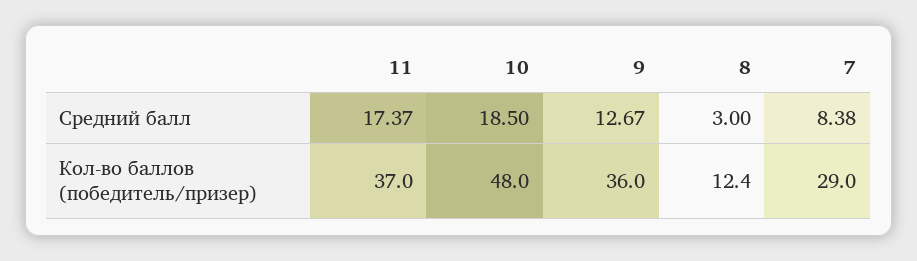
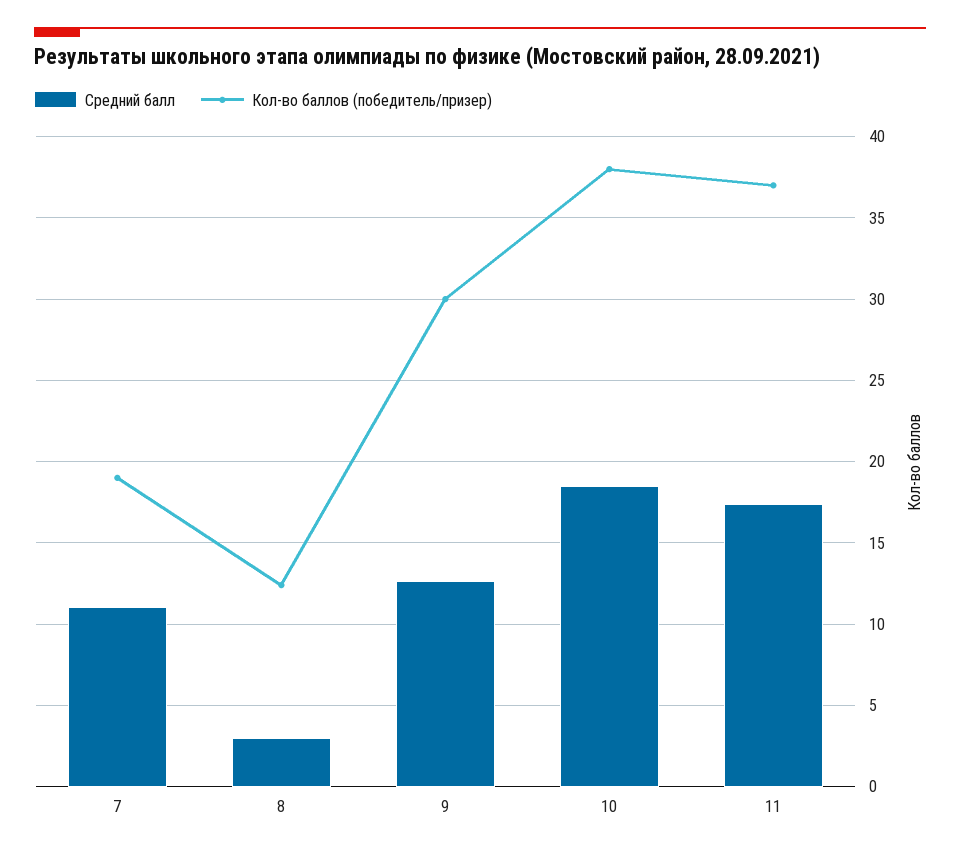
  {
    "Средний балл": {
      "11": 17.37,
      "10": 18.5,
      "9": 12.67,
      "8": 3,
-     "7": 8.38
+     "7": 11
    },
    "Кол-во баллов (победитель/призер)": {
      "11": 37,
-     "10": 48,
+     "10": 38,
-     "9": 36,
+     "9": 30,
      "8": 12.4,
-     "7": 29
+     "7": 19
    }
  }

